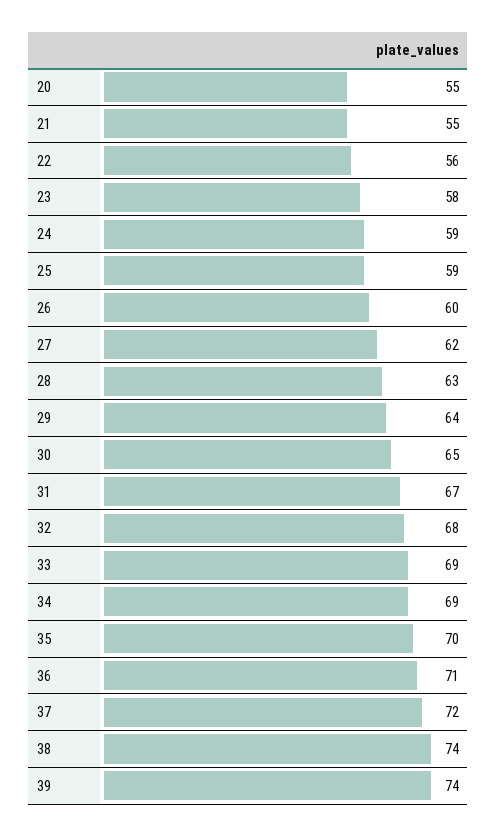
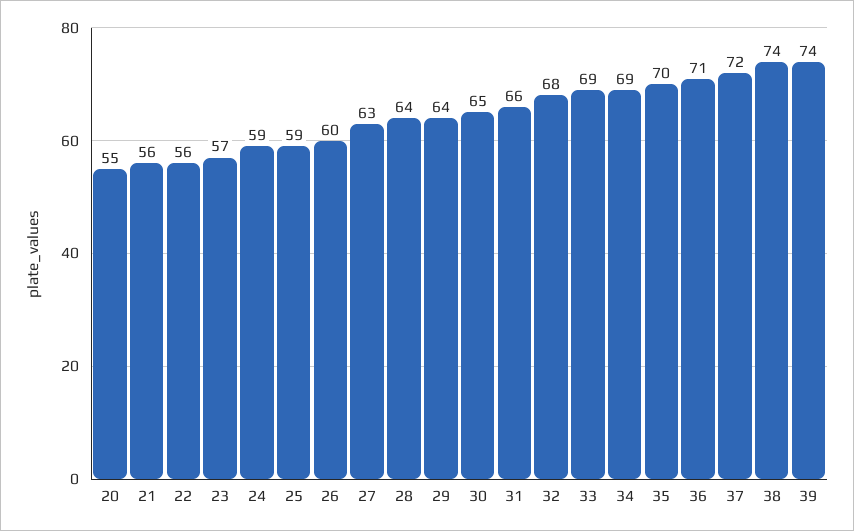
  {
    "20": 55,
-   "21": 55,
+   "21": 56,
    "22": 56,
-   "23": 58,
+   "23": 57,
    "24": 59,
    "25": 59,
    "26": 60,
-   "27": 62,
+   "27": 63,
-   "28": 63,
+   "28": 64,
    "29": 64,
    "30": 65,
-   "31": 67,
+   "31": 66,
    "32": 68,
    "33": 69,
    "34": 69,
    "35": 70,
    "36": 71,
    "37": 72,
    "38": 74,
    "39": 74
  }

